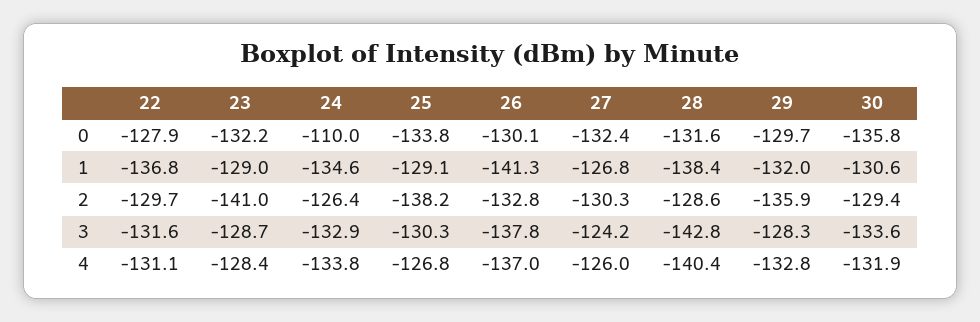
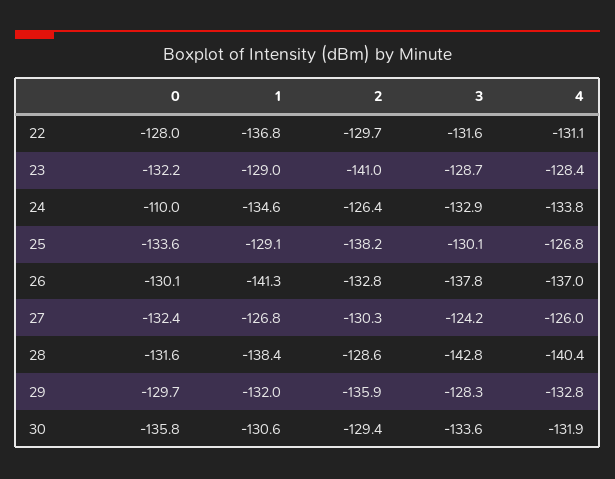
  {
    "22": {
-     "0": -127.9,
+     "0": -128,
      "1": -136.8,
      "2": -129.7,
      "3": -131.6,
      "4": -131.1
    },
    "23": {
      "0": -132.2,
      "1": -129,
      "2": -141,
      "3": -128.7,
      "4": -128.4
    },
    "24": {
      "0": -110,
      "1": -134.6,
      "2": -126.4,
      "3": -132.9,
      "4": -133.8
    },
    "25": {
-     "0": -133.8,
+     "0": -133.6,
      "1": -129.1,
      "2": -138.2,
-     "3": -130.3,
+     "3": -130.1,
      "4": -126.8
    },
    "26": {
      "0": -130.1,
      "1": -141.3,
      "2": -132.8,
      "3": -137.8,
      "4": -137
    },
    "27": {
      "0": -132.4,
      "1": -126.8,
      "2": -130.3,
      "3": -124.2,
      "4": -126
    },
    "28": {
      "0": -131.6,
      "1": -138.4,
      "2": -128.6,
      "3": -142.8,
      "4": -140.4
    },
    "29": {
      "0": -129.7,
      "1": -132,
      "2": -135.9,
      "3": -128.3,
      "4": -132.8
    },
    "30": {
      "0": -135.8,
      "1": -130.6,
      "2": -129.4,
      "3": -133.6,
      "4": -131.9
    }
  }

